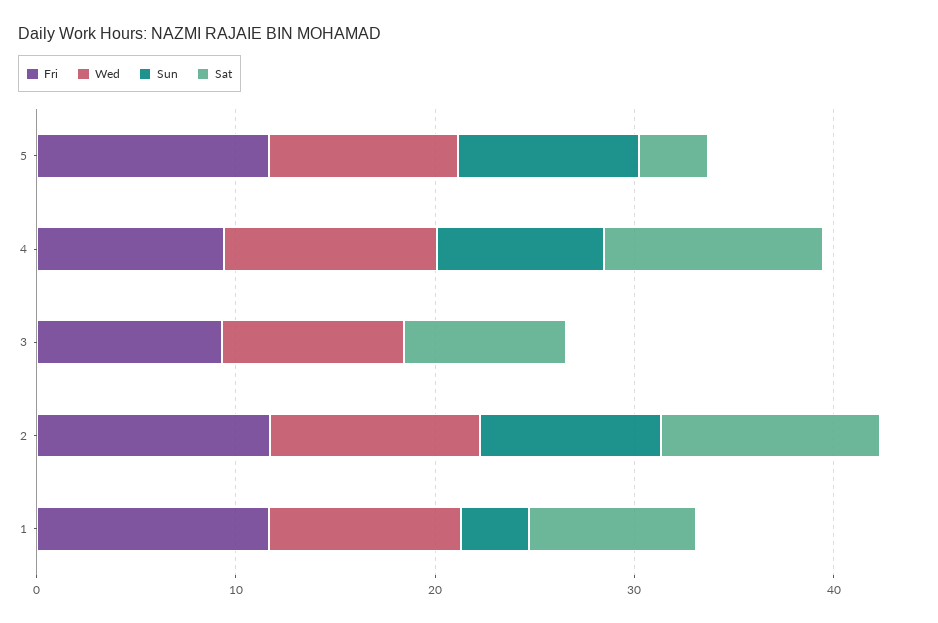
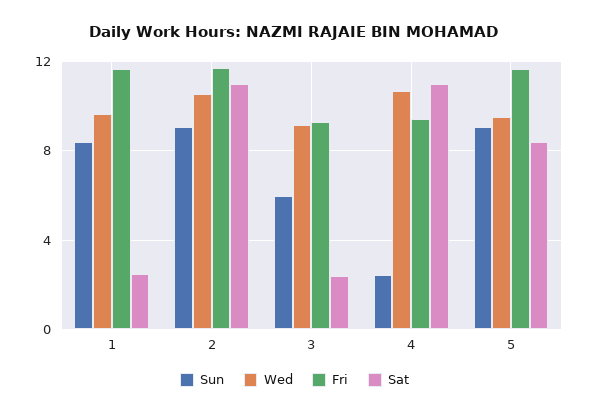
  {
    "Fri": {
      "5": 11.5,
      "4": 9.5,
      "3": 9.5,
      "2": 11.5,
      "1": 11.5
    },
    "Wed": {
      "5": 9.5,
      "4": 10.5,
      "3": 9,
      "2": 10.5,
      "1": 9.5
    },
    "Sun": {
      "5": 9,
-     "4": 8,
+     "4": 2.5,
-     "3": 0,
+     "3": 6,
      "2": 9,
-     "1": 4
+     "1": 8.5
    },
    "Sat": {
-     "5": 4,
+     "5": 8.5,
      "4": 11,
-     "3": 8,
+     "3": 2.5,
      "2": 11,
-     "1": 8
+     "1": 2.5
    }
  }

